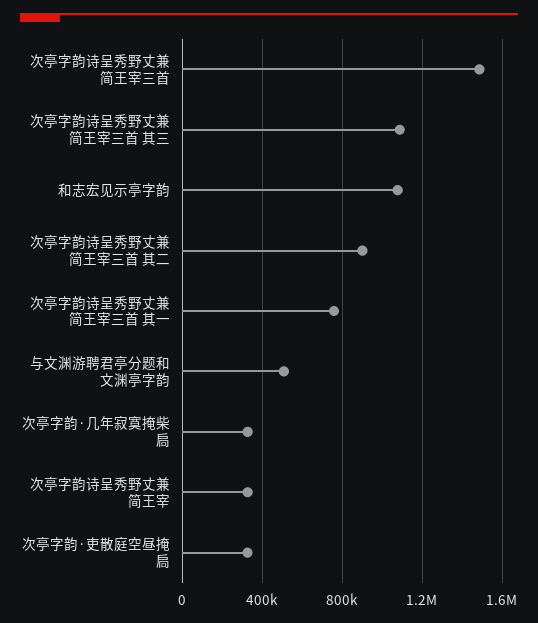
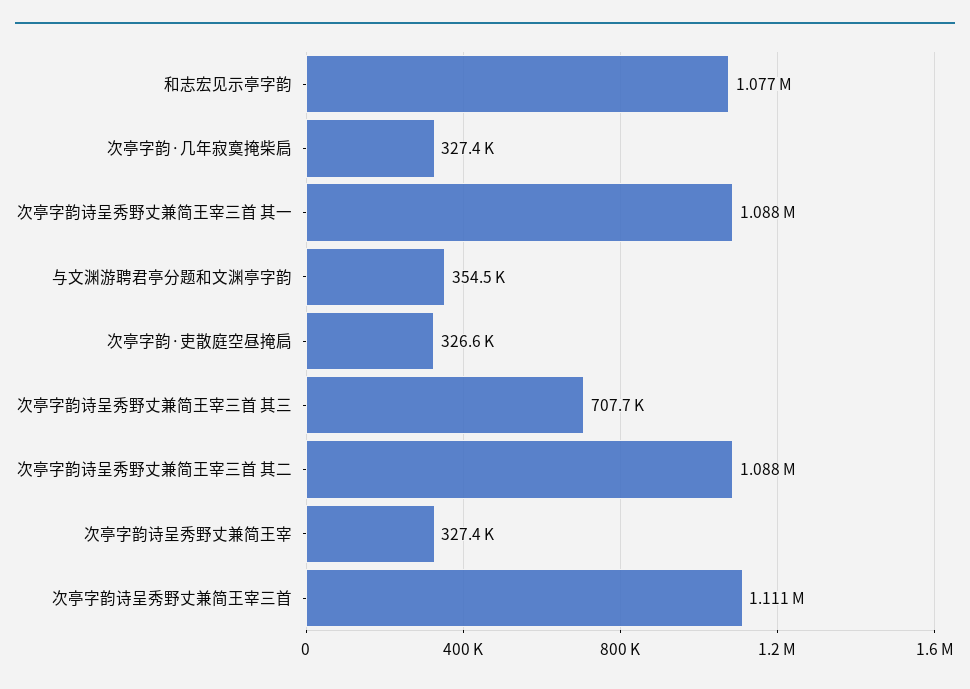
  {
-   "次亭字韵诗呈秀野丈兼简王宰三首": 1500000,
+   "次亭字韵诗呈秀野丈兼简王宰三首": 1111000,
-   "次亭字韵诗呈秀野丈兼简王宰三首 其三": 1100000,
+   "次亭字韵诗呈秀野丈兼简王宰三首 其三": 707700,
    "和志宏见示亭字韵": 1077000,
-   "次亭字韵诗呈秀野丈兼简王宰三首 其二": 900000,
+   "次亭字韵诗呈秀野丈兼简王宰三首 其二": 1088000,
-   "次亭字韵诗呈秀野丈兼简王宰三首 其一": 750000,
+   "次亭字韵诗呈秀野丈兼简王宰三首 其一": 1088000,
-   "与文渊游聘君亭分题和文渊亭字韵": 500000,
+   "与文渊游聘君亭分题和文渊亭字韵": 354500,
    "次亭字韵·几年寂寞掩柴扃": 327400,
    "次亭字韵诗呈秀野丈兼简王宰": 327400,
    "次亭字韵·吏散庭空昼掩扃": 326600
  }

